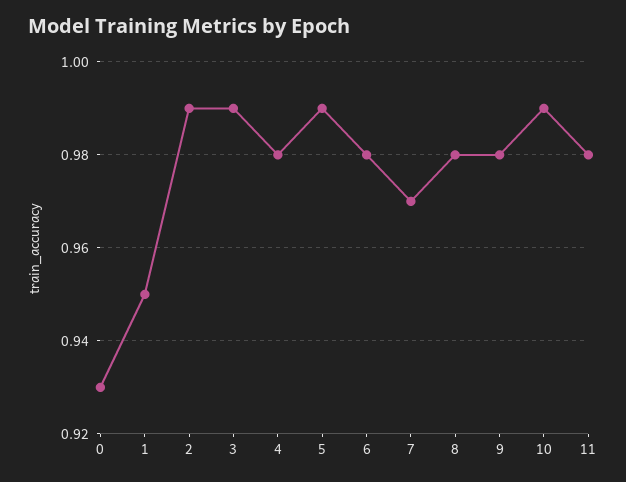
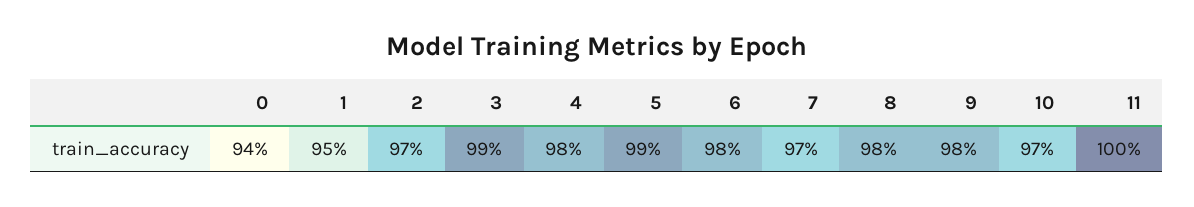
  {
-   "0": 0.93,
+   "0": 0.94,
    "1": 0.95,
-   "2": 0.99,
+   "2": 0.97,
    "3": 0.99,
    "4": 0.98,
    "5": 0.99,
    "6": 0.98,
    "7": 0.97,
    "8": 0.98,
    "9": 0.98,
-   "10": 0.99,
+   "10": 0.97,
-   "11": 0.98
+   "11": 1
  }

